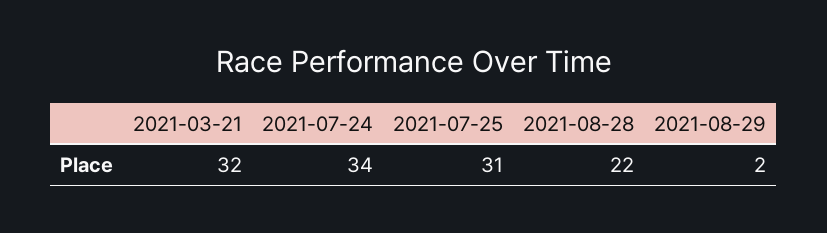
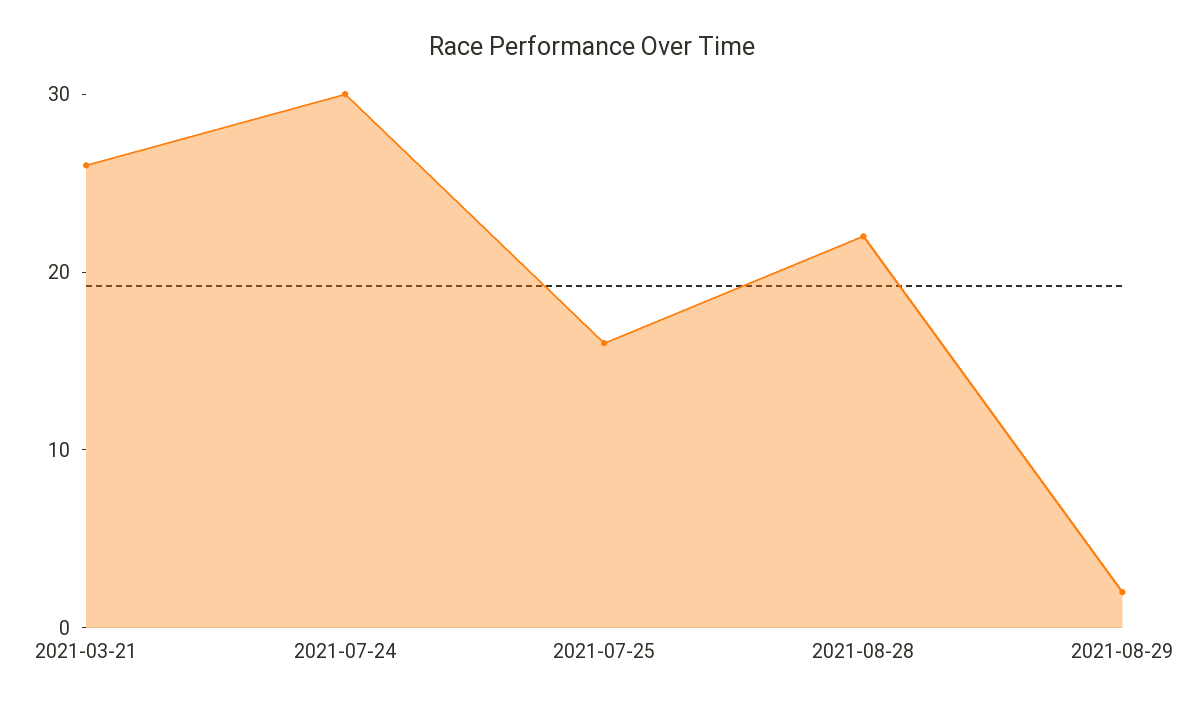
  {
-   "2021-03-21": 32,
+   "2021-03-21": 26,
-   "2021-07-24": 34,
+   "2021-07-24": 30,
-   "2021-07-25": 31,
+   "2021-07-25": 16,
    "2021-08-28": 22,
    "2021-08-29": 2
  }

